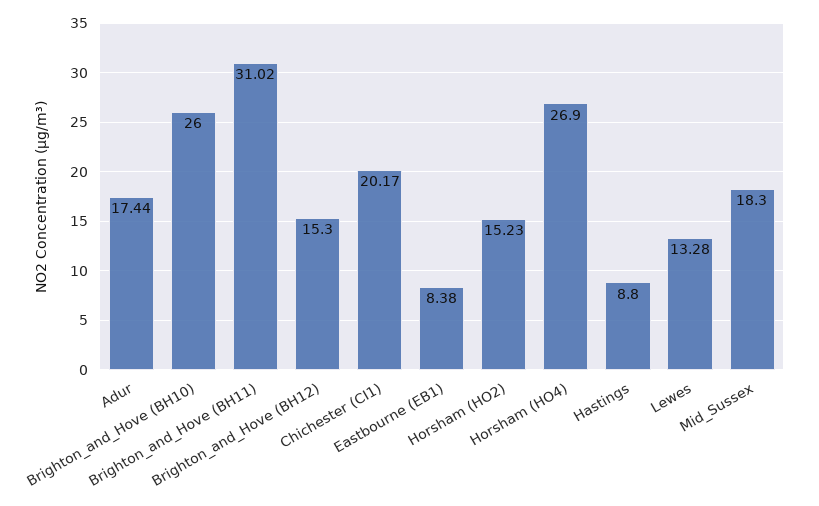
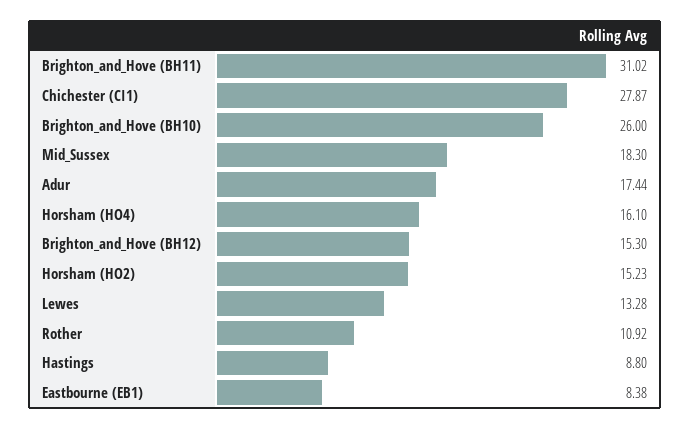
  {
    "Adur": 17.44,
    "Brighton_and_Hove (BH10)": 26,
    "Brighton_and_Hove (BH11)": 31.02,
    "Brighton_and_Hove (BH12)": 15.3,
-   "Chichester (CI1)": 20.17,
+   "Chichester (CI1)": 27.87,
    "Eastbourne (EB1)": 8.38,
    "Horsham (HO2)": 15.23,
-   "Horsham (HO4)": 26.9,
+   "Horsham (HO4)": 16.1,
    "Hastings": 8.8,
    "Lewes": 13.28,
-   "Mid_Sussex": 18.3
+   "Mid_Sussex": 18.3,
+   "Rother": 10.92
  }

